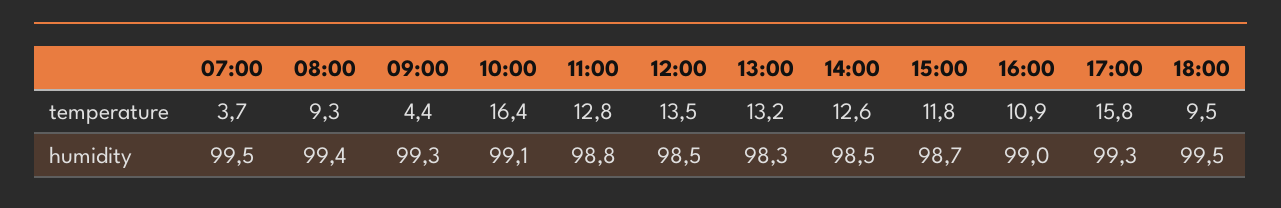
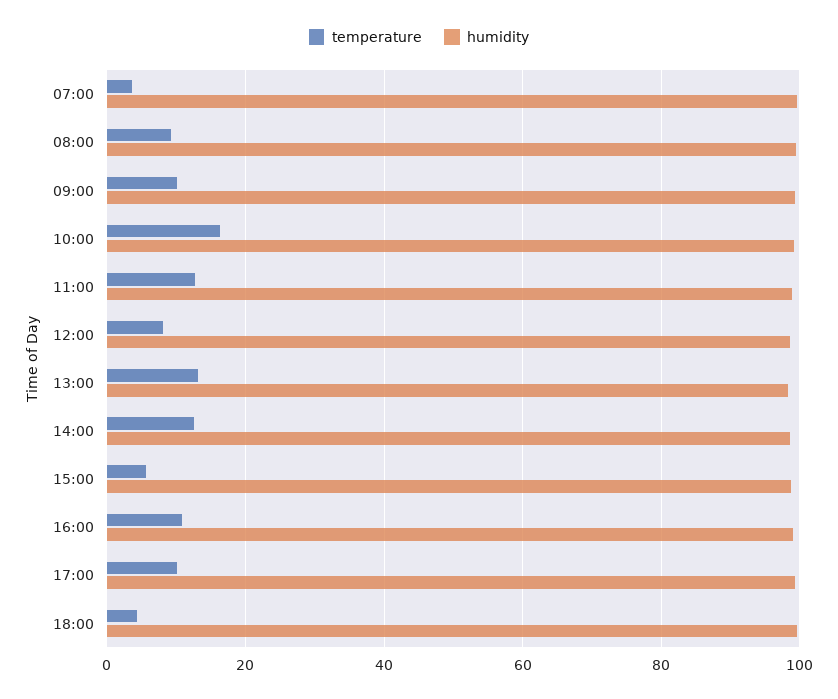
  {
    "temperature": {
      "07:00": 3.7,
      "08:00": 9.3,
-     "09:00": 4.4,
+     "09:00": 10,
      "10:00": 16.4,
      "11:00": 12.8,
-     "12:00": 13.5,
+     "12:00": 8,
      "13:00": 13.2,
      "14:00": 12.6,
-     "15:00": 11.8,
+     "15:00": 6,
      "16:00": 10.9,
-     "17:00": 15.8,
+     "17:00": 10,
-     "18:00": 9.5
+     "18:00": 4
    },
    "humidity": {
      "07:00": 99.5,
      "08:00": 99.4,
      "09:00": 99.3,
      "10:00": 99.1,
      "11:00": 98.8,
      "12:00": 98.5,
      "13:00": 98.3,
      "14:00": 98.5,
      "15:00": 98.7,
      "16:00": 99,
      "17:00": 99.3,
      "18:00": 99.5
    }
  }

